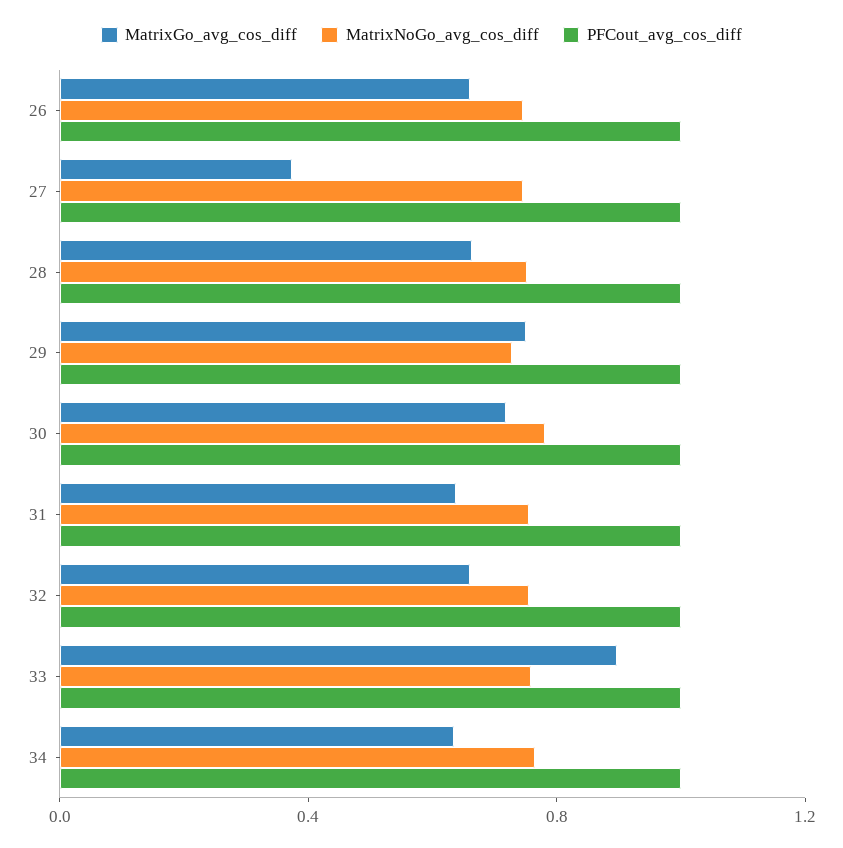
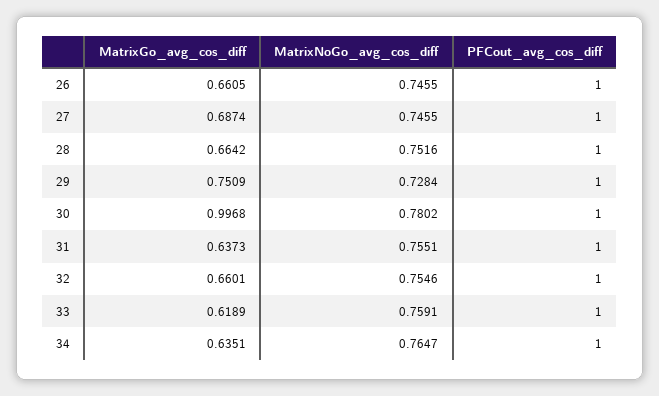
  {
    "MatrixGo_avg_cos_diff": {
      "26": 0.6605,
-     "27": 0.4,
+     "27": 0.6874,
      "28": 0.6642,
      "29": 0.7509,
-     "30": 0.7,
+     "30": 0.9968,
      "31": 0.6373,
      "32": 0.6601,
-     "33": 0.9,
+     "33": 0.6189,
      "34": 0.6351
    },
    "MatrixNoGo_avg_cos_diff": {
      "26": 0.7455,
      "27": 0.7455,
      "28": 0.7516,
      "29": 0.7284,
      "30": 0.7802,
      "31": 0.7551,
      "32": 0.7546,
      "33": 0.7591,
      "34": 0.7647
    },
    "PFCout_avg_cos_diff": {
      "26": 1,
      "27": 1,
      "28": 1,
      "29": 1,
      "30": 1,
      "31": 1,
      "32": 1,
      "33": 1,
      "34": 1
    }
  }

